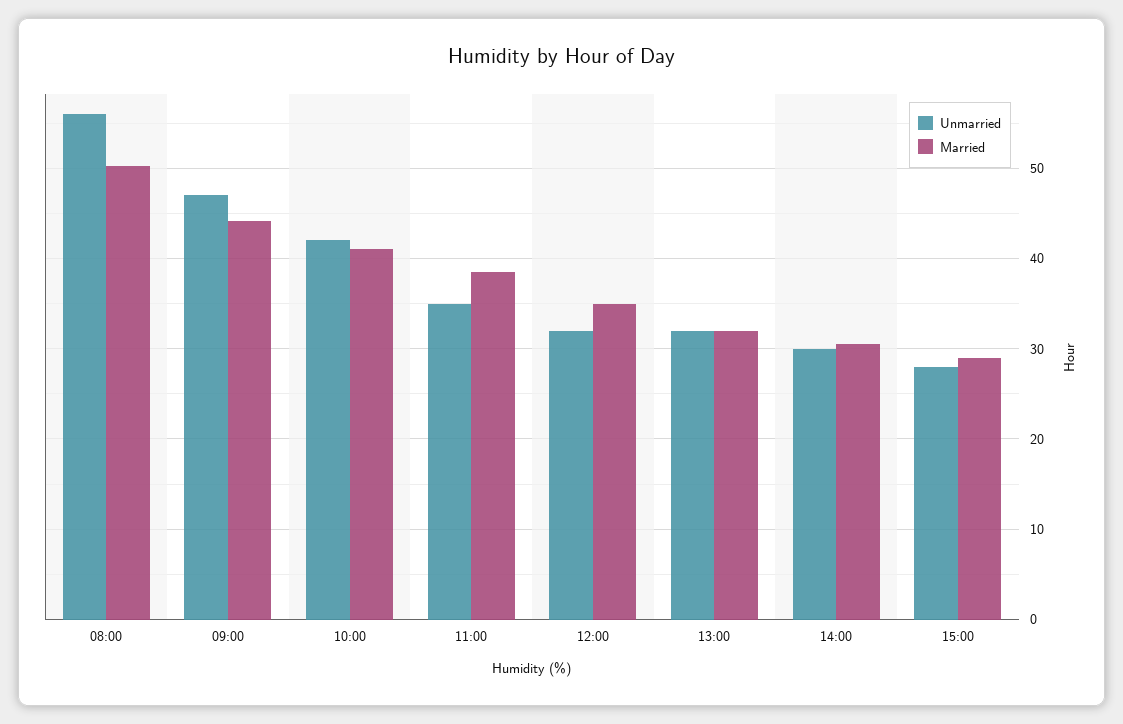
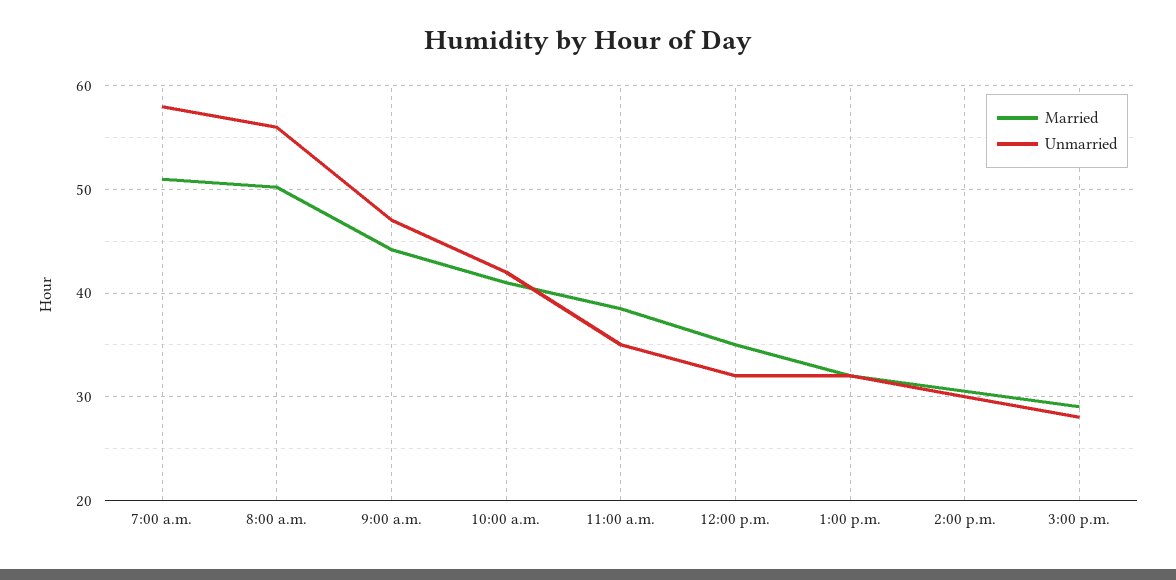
  {
    "Unmarried": {
      "08:00": 56,
      "09:00": 47,
      "10:00": 42,
      "11:00": 35,
      "12:00": 32,
      "13:00": 32,
      "14:00": 30,
-     "15:00": 28
+     "15:00": 28,
+     "7:00 a.m.": 58
    },
    "Married": {
      "08:00": 50,
      "09:00": 44,
      "10:00": 41,
      "11:00": 39,
      "12:00": 35,
      "13:00": 32,
      "14:00": 31,
-     "15:00": 29
+     "15:00": 29,
+     "7:00 a.m.": 51
    }
  }

